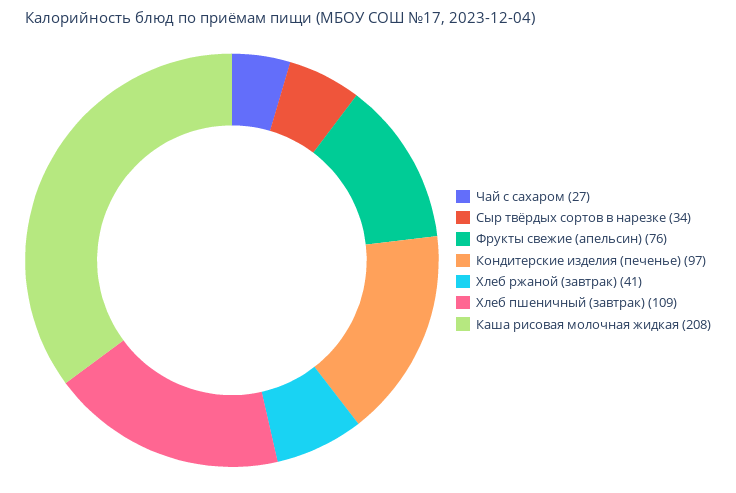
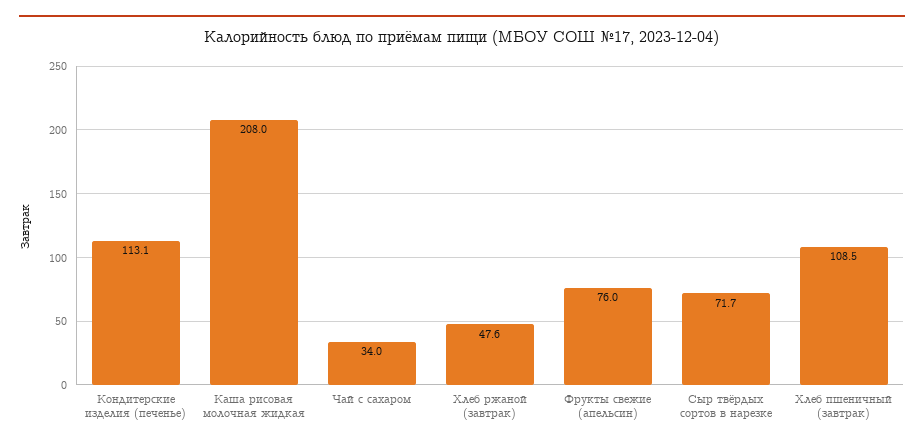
  {
-   "Чай с сахаром": 27,
+   "Чай с сахаром": 34,
-   "Сыр твёрдых сортов в нарезке": 34,
+   "Сыр твёрдых сортов в нарезке": 71.7,
    "Фрукты свежие (апельсин)": 76,
-   "Кондитерские изделия (печенье)": 97,
+   "Кондитерские изделия (печенье)": 113.1,
-   "Хлеб ржаной (завтрак)": 41,
+   "Хлеб ржаной (завтрак)": 47.6,
    "Хлеб пшеничный (завтрак)": 108.5,
    "Каша рисовая молочная жидкая": 208
  }

